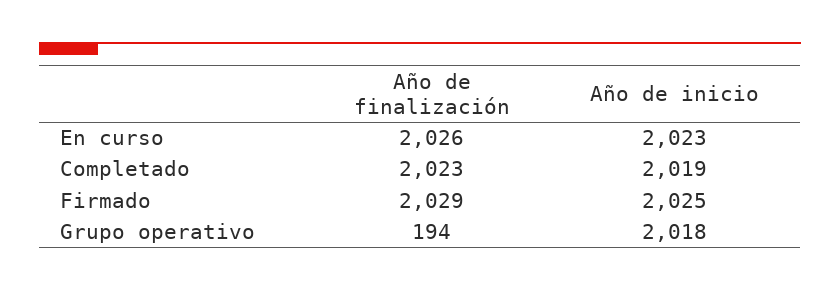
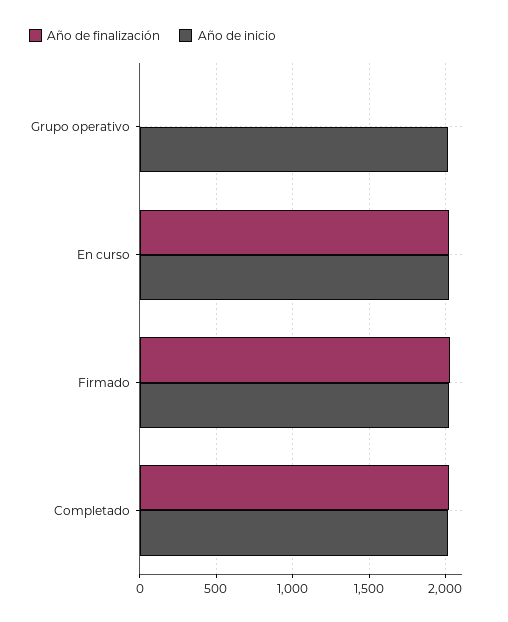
  {
    "Año de finalización": {
      "En curso": 2026,
      "Completado": 2023,
      "Firmado": 2029,
-     "Grupo operativo": 194
+     "Grupo operativo": 0
    },
    "Año de inicio": {
      "En curso": 2023,
      "Completado": 2019,
      "Firmado": 2025,
      "Grupo operativo": 2018
    }
  }

